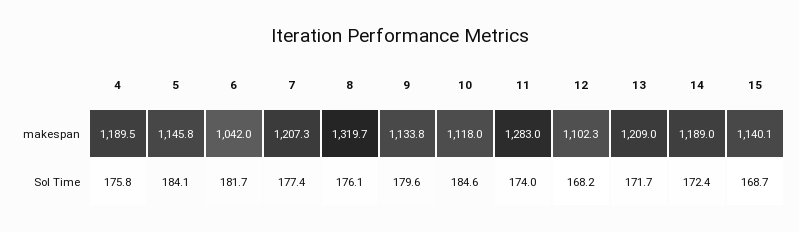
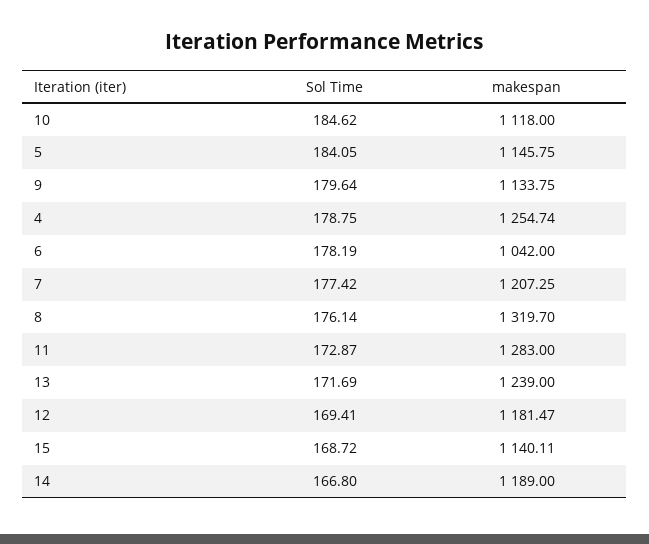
  {
    "4": {
-     "makespan": 1189.5,
+     "makespan": 1254.74,
-     "Sol Time": 175.8
+     "Sol Time": 178.75
    },
    "5": {
      "makespan": 1145.75,
      "Sol Time": 184.05
    },
    "6": {
      "makespan": 1042,
-     "Sol Time": 181.7
+     "Sol Time": 178.19
    },
    "7": {
      "makespan": 1207.25,
      "Sol Time": 177.42
    },
    "8": {
      "makespan": 1319.7,
      "Sol Time": 176.14
    },
    "9": {
      "makespan": 1133.75,
      "Sol Time": 179.64
    },
    "10": {
      "makespan": 1118,
      "Sol Time": 184.62
    },
    "11": {
      "makespan": 1283,
-     "Sol Time": 174
+     "Sol Time": 172.87
    },
    "12": {
-     "makespan": 1102.3,
+     "makespan": 1181.47,
-     "Sol Time": 168.2
+     "Sol Time": 169.41
    },
    "13": {
-     "makespan": 1209,
+     "makespan": 1239,
      "Sol Time": 171.69
    },
    "14": {
      "makespan": 1189,
-     "Sol Time": 172.4
+     "Sol Time": 166.8
    },
    "15": {
      "makespan": 1140.11,
      "Sol Time": 168.72
    }
  }

